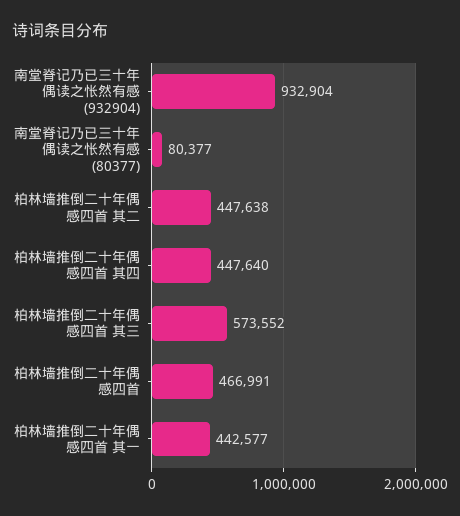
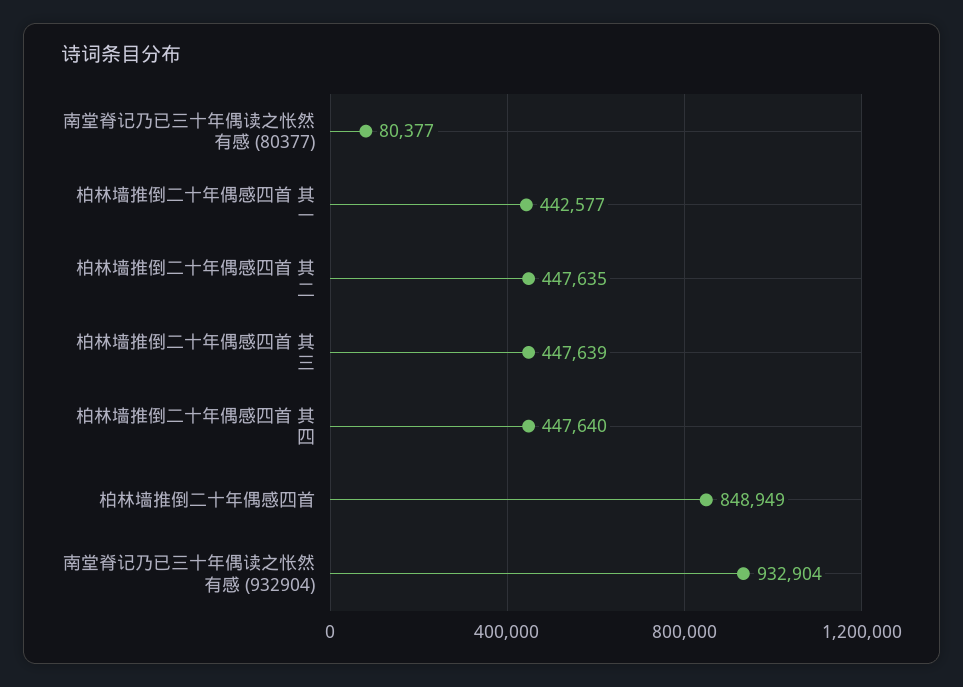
  {
    "南堂脊记乃已三十年偶读之怅然有感 (932904)": 932904,
    "南堂脊记乃已三十年偶读之怅然有感 (80377)": 80377,
-   "柏林墙推倒二十年偶感四首 其二": 447638,
+   "柏林墙推倒二十年偶感四首 其二": 447635,
    "柏林墙推倒二十年偶感四首 其四": 447640,
-   "柏林墙推倒二十年偶感四首 其三": 573552,
+   "柏林墙推倒二十年偶感四首 其三": 447639,
-   "柏林墙推倒二十年偶感四首": 466991,
+   "柏林墙推倒二十年偶感四首": 848949,
    "柏林墙推倒二十年偶感四首 其一": 442577
  }

